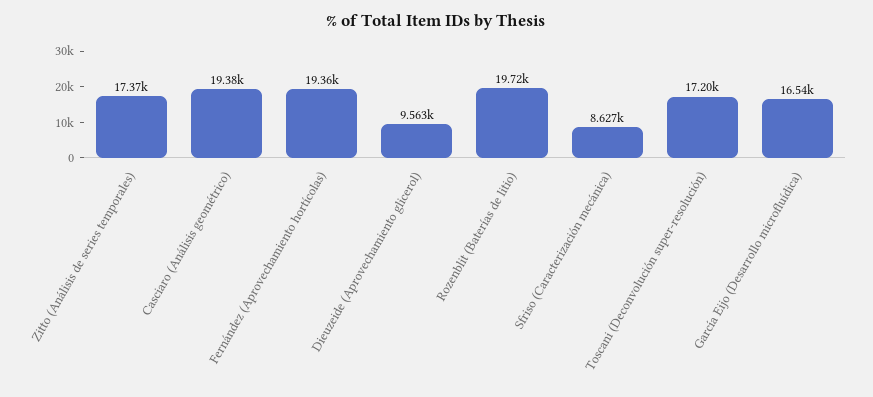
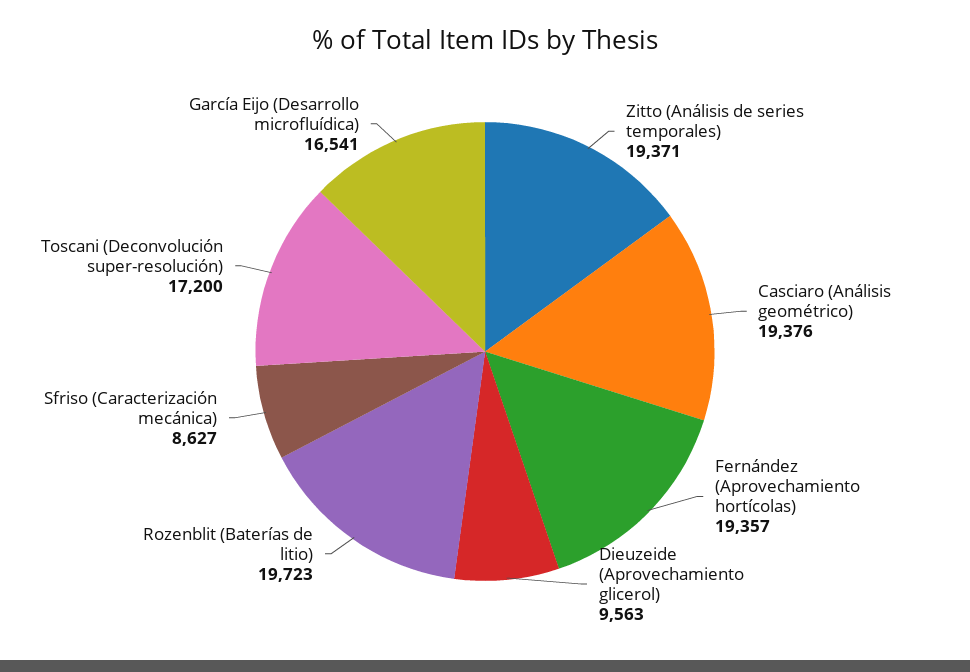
  {
-   "Zitto (Análisis de series temporales)": 17370,
+   "Zitto (Análisis de series temporales)": 19371,
    "Casciaro (Análisis geométrico)": 19376,
    "Fernández (Aprovechamiento hortícolas)": 19357,
    "Dieuzeide (Aprovechamiento glicerol)": 9563,
    "Rozenblit (Baterías de litio)": 19723,
    "Sfriso (Caracterización mecánica)": 8627,
    "Toscani (Deconvolución super-resolución)": 17200,
    "García Eijo (Desarrollo microfluídica)": 16541
  }

